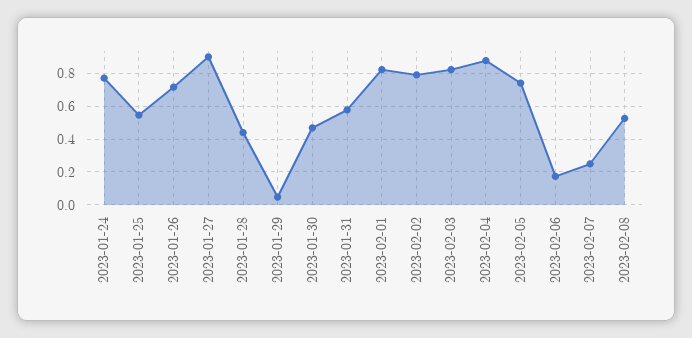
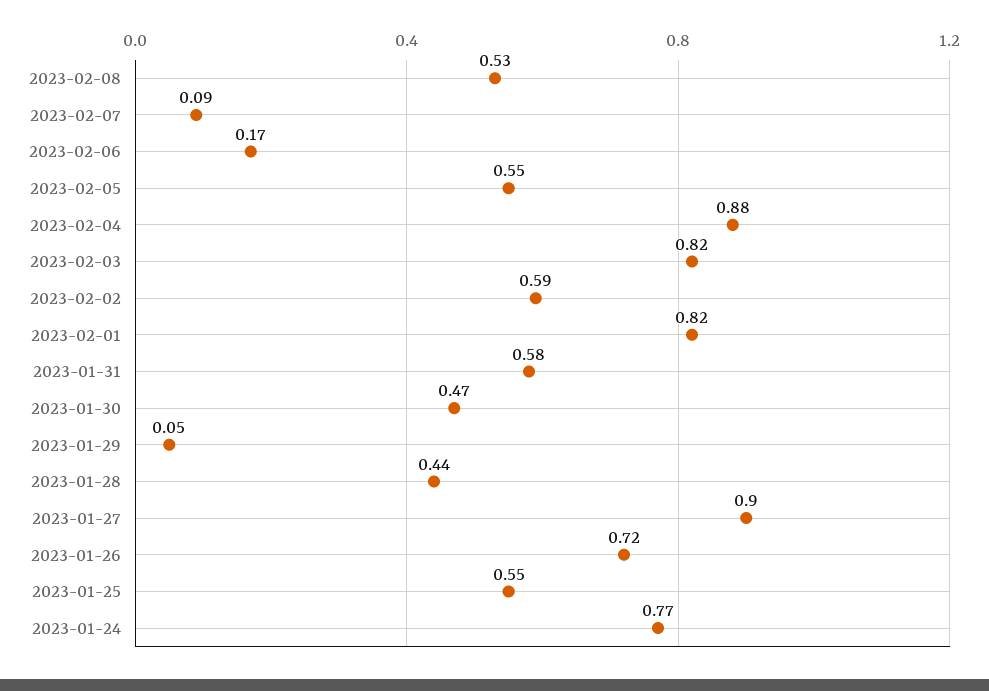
  {
    "2023-01-24": 0.77,
    "2023-01-25": 0.55,
    "2023-01-26": 0.72,
    "2023-01-27": 0.9,
    "2023-01-28": 0.44,
    "2023-01-29": 0.05,
    "2023-01-30": 0.47,
    "2023-01-31": 0.58,
    "2023-02-01": 0.82,
-   "2023-02-02": 0.8,
+   "2023-02-02": 0.59,
    "2023-02-03": 0.82,
    "2023-02-04": 0.88,
-   "2023-02-05": 0.75,
+   "2023-02-05": 0.55,
    "2023-02-06": 0.17,
-   "2023-02-07": 0.25,
+   "2023-02-07": 0.09,
    "2023-02-08": 0.53
  }

